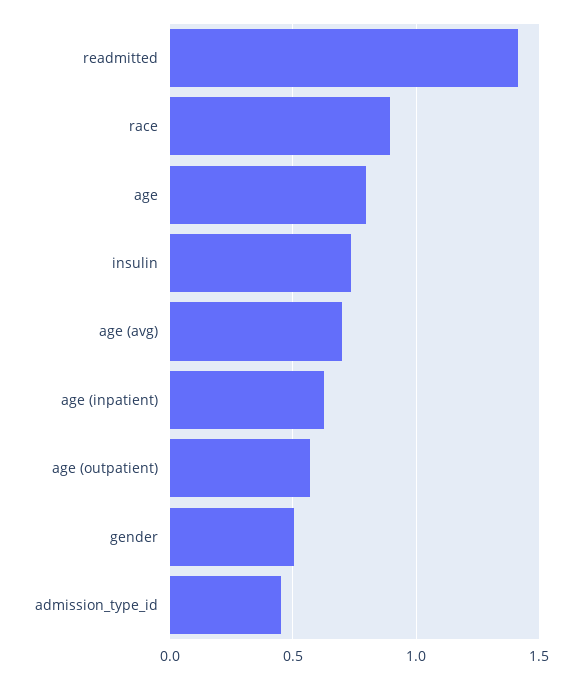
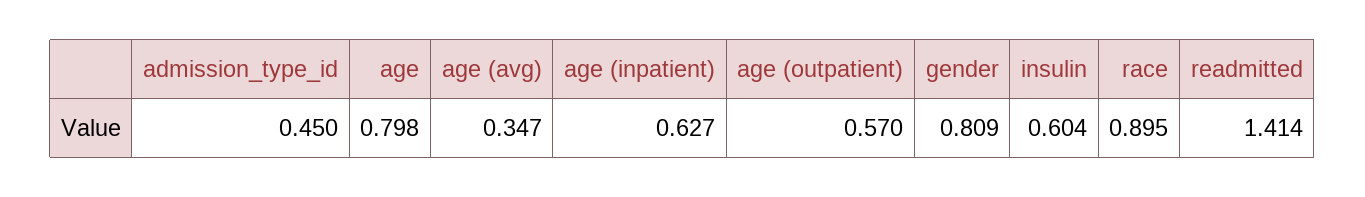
  {
    "readmitted": 1.414,
    "race": 0.895,
    "age": 0.798,
-   "insulin": 0.75,
+   "insulin": 0.604,
-   "age (avg)": 0.7,
+   "age (avg)": 0.347,
    "age (inpatient)": 0.627,
    "age (outpatient)": 0.57,
-   "gender": 0.5,
+   "gender": 0.809,
    "admission_type_id": 0.45
  }

